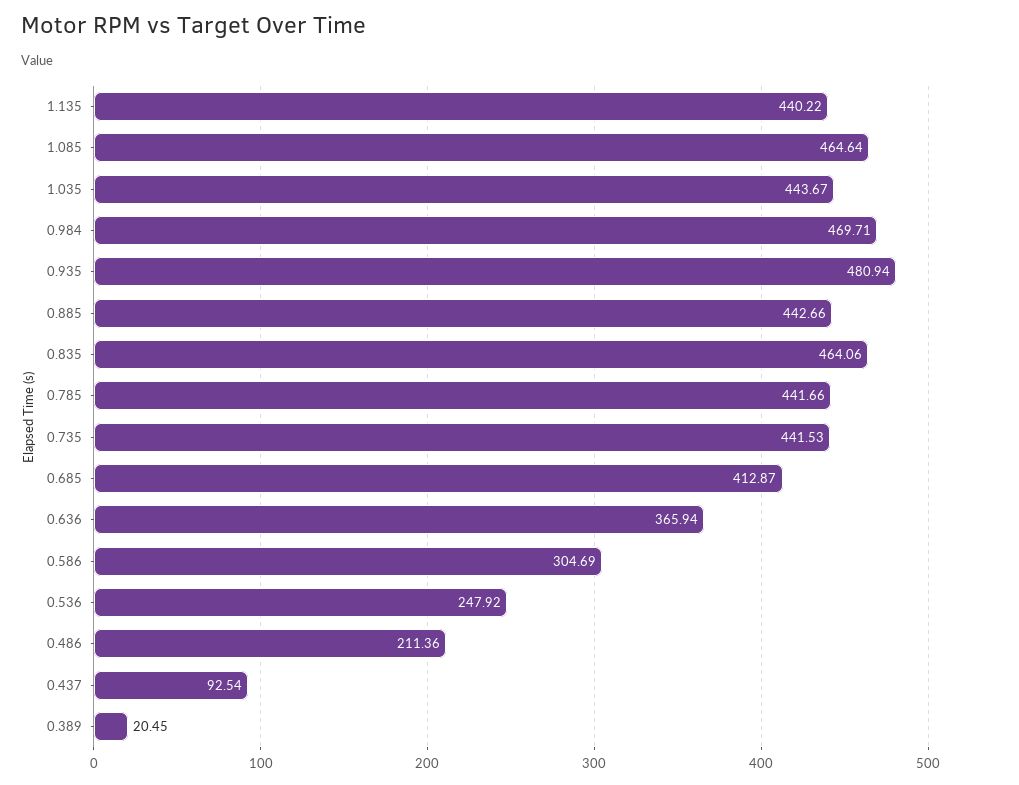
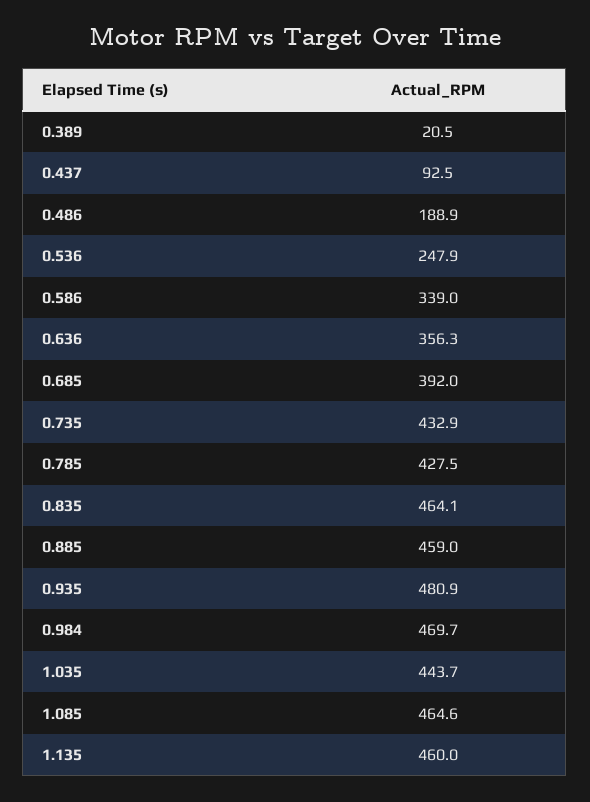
  {
-   "1.135": 440.22,
+   "1.135": 460,
    "1.085": 464.64,
    "1.035": 443.67,
    "0.984": 469.71,
    "0.935": 480.94,
-   "0.885": 442.66,
+   "0.885": 459,
    "0.835": 464.06,
-   "0.785": 441.66,
+   "0.785": 427.5,
-   "0.735": 441.53,
+   "0.735": 432.9,
-   "0.685": 412.87,
+   "0.685": 392,
-   "0.636": 365.94,
+   "0.636": 356.3,
-   "0.586": 304.69,
+   "0.586": 339,
    "0.536": 247.92,
-   "0.486": 211.36,
+   "0.486": 188.9,
    "0.437": 92.54,
    "0.389": 20.45
  }

